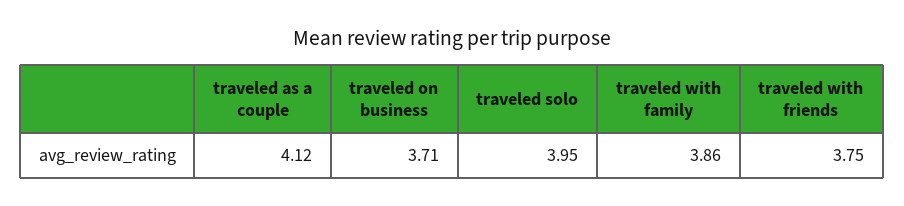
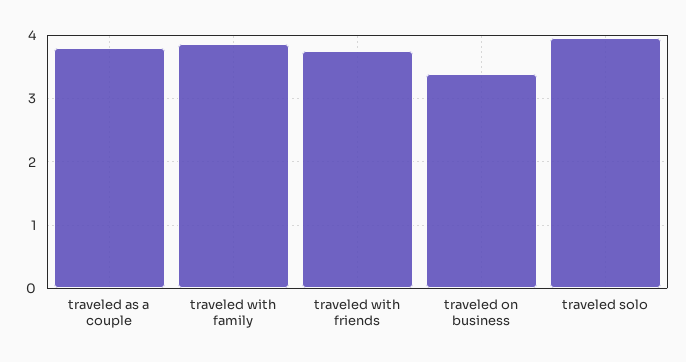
  {
-   "traveled as a couple": 4.12,
+   "traveled as a couple": 3.8,
-   "traveled on business": 3.71,
+   "traveled on business": 3.4,
    "traveled solo": 3.95,
    "traveled with family": 3.86,
    "traveled with friends": 3.75
  }

